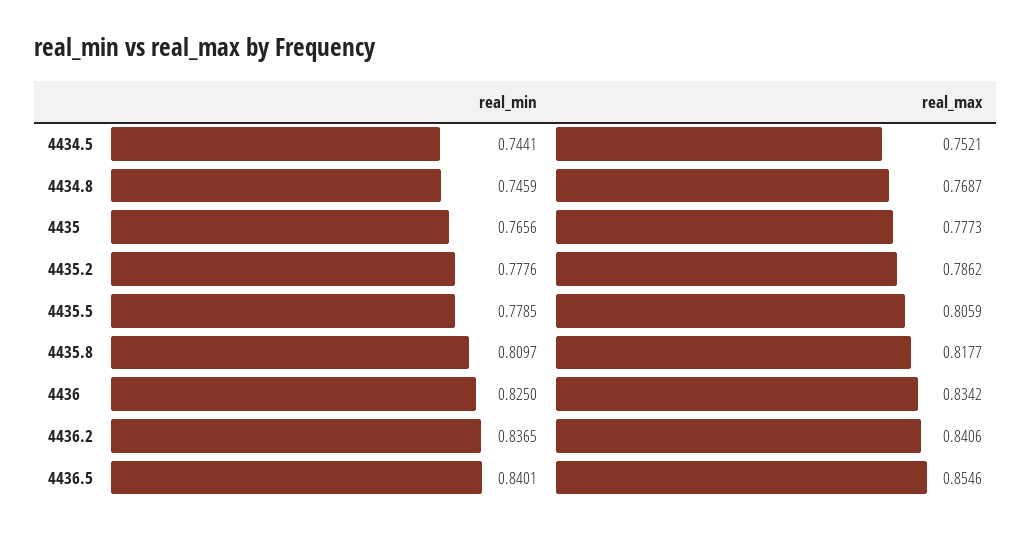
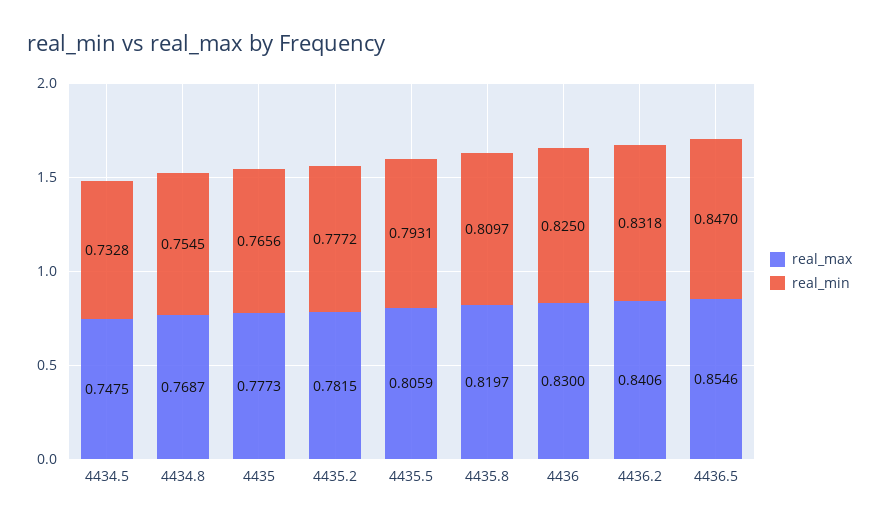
  {
    "real_min": {
-     "4434.5": 0.7441,
+     "4434.5": 0.7328,
-     "4434.8": 0.7459,
+     "4434.8": 0.7545,
      "4435": 0.7656,
-     "4435.2": 0.7776,
+     "4435.2": 0.7772,
-     "4435.5": 0.7785,
+     "4435.5": 0.7931,
      "4435.8": 0.8097,
      "4436": 0.825,
-     "4436.2": 0.8365,
+     "4436.2": 0.8318,
-     "4436.5": 0.8401
+     "4436.5": 0.847
    },
    "real_max": {
-     "4434.5": 0.7521,
+     "4434.5": 0.7475,
      "4434.8": 0.7687,
      "4435": 0.7773,
-     "4435.2": 0.7862,
+     "4435.2": 0.7815,
      "4435.5": 0.8059,
-     "4435.8": 0.8177,
+     "4435.8": 0.8197,
-     "4436": 0.8342,
+     "4436": 0.83,
      "4436.2": 0.8406,
      "4436.5": 0.8546
    }
  }

